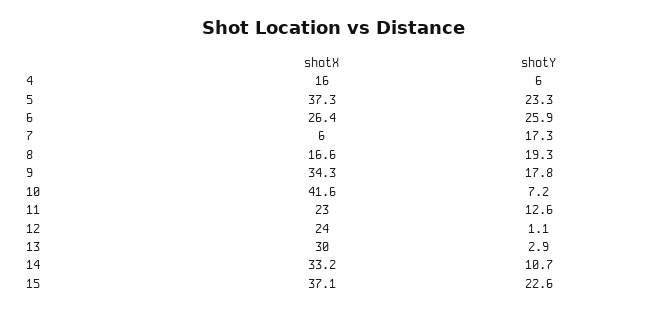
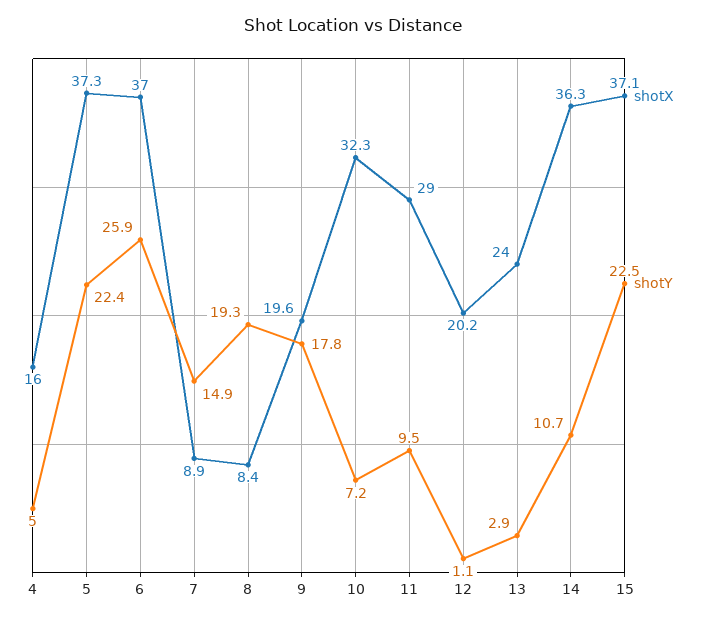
  {
    "shotX": {
      "4": 16,
      "5": 37.3,
-     "6": 26.4,
+     "6": 37,
-     "7": 6,
+     "7": 8.9,
-     "8": 16.6,
+     "8": 8.4,
-     "9": 34.3,
+     "9": 19.6,
-     "10": 41.6,
+     "10": 32.3,
-     "11": 23,
+     "11": 29,
-     "12": 24,
+     "12": 20.2,
-     "13": 30,
+     "13": 24,
-     "14": 33.2,
+     "14": 36.3,
      "15": 37.1
    },
    "shotY": {
-     "4": 6,
+     "4": 5,
-     "5": 23.3,
+     "5": 22.4,
      "6": 25.9,
-     "7": 17.3,
+     "7": 14.9,
      "8": 19.3,
      "9": 17.8,
      "10": 7.2,
-     "11": 12.6,
+     "11": 9.5,
      "12": 1.1,
      "13": 2.9,
      "14": 10.7,
-     "15": 22.6
+     "15": 22.5
    }
  }

